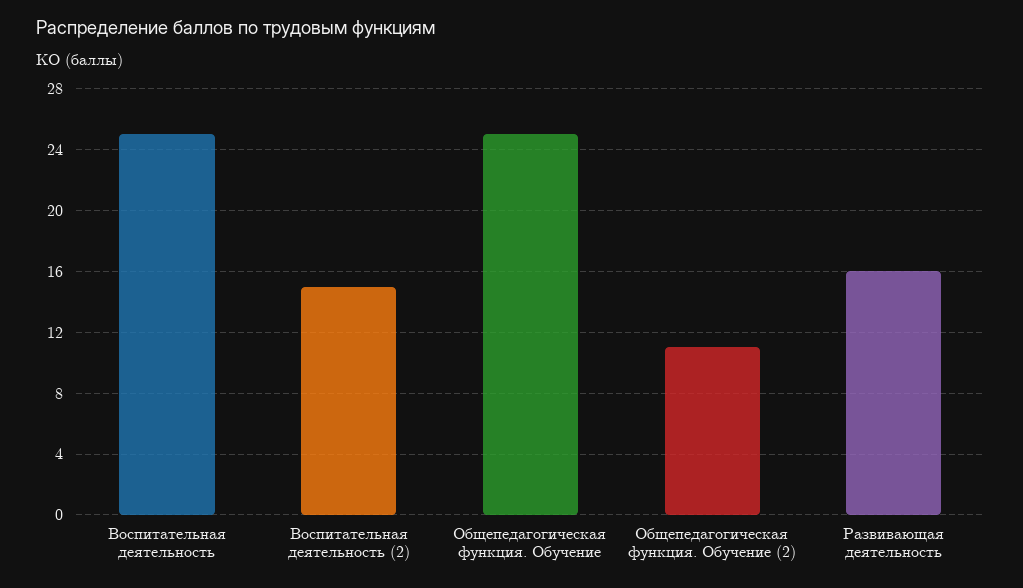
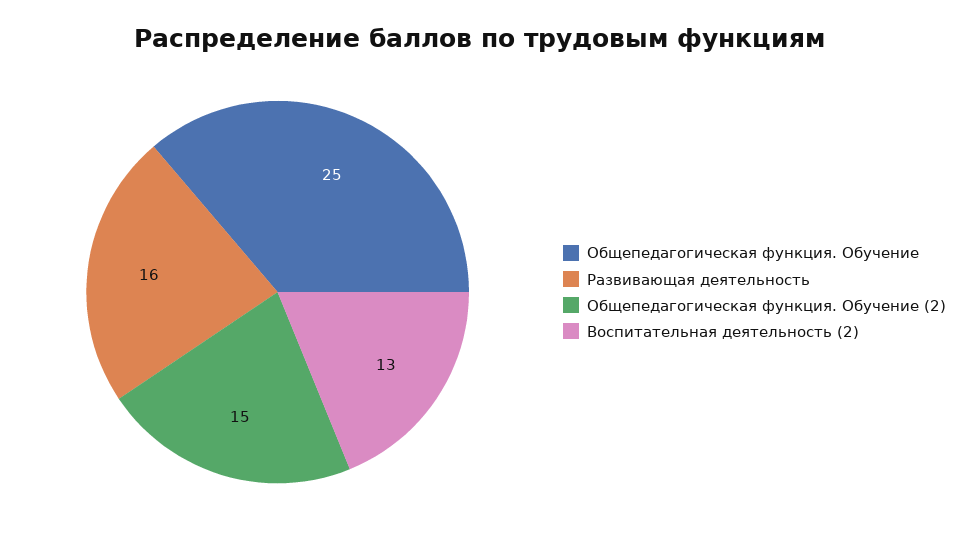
  {
-   "Воспитательная деятельность": 25,
-   "Воспитательная деятельность (2)": 15,
+   "Воспитательная деятельность (2)": 13,
    "Общепедагогическая функция. Обучение": 25,
-   "Общепедагогическая функция. Обучение (2)": 11,
+   "Общепедагогическая функция. Обучение (2)": 15,
    "Развивающая деятельность": 16
  }

